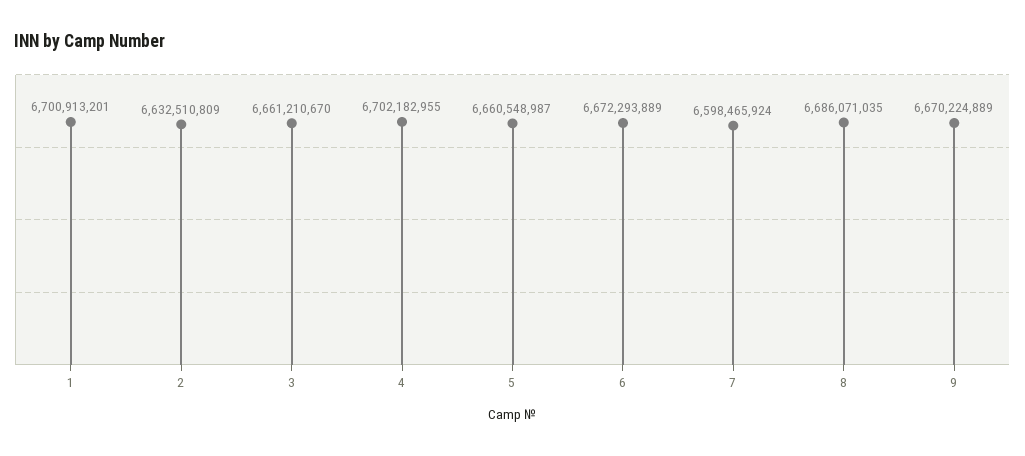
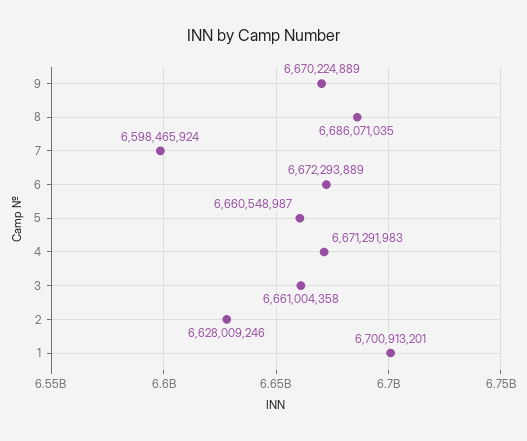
  {
    "1": 6700913201,
-   "2": 6632510809,
+   "2": 6628009246,
-   "3": 6661210670,
+   "3": 6661004358,
-   "4": 6702182955,
+   "4": 6671291983,
    "5": 6660548987,
    "6": 6672293889,
    "7": 6598465924,
    "8": 6686071035,
    "9": 6670224889
  }

